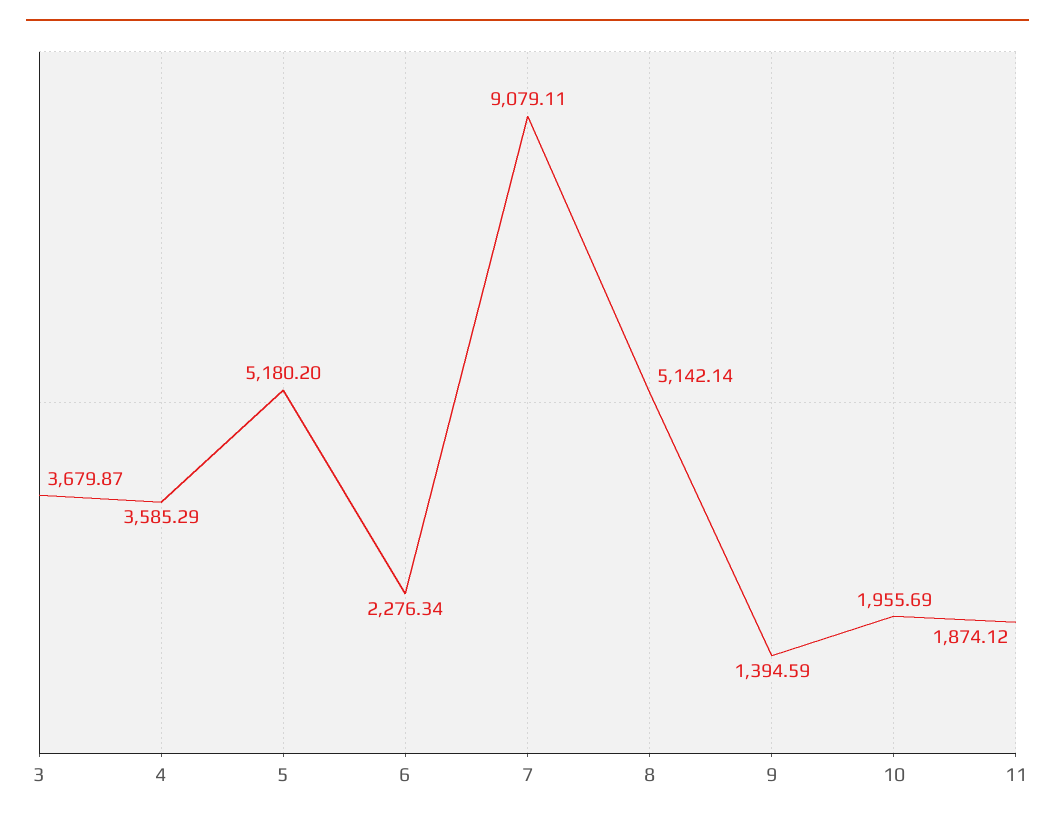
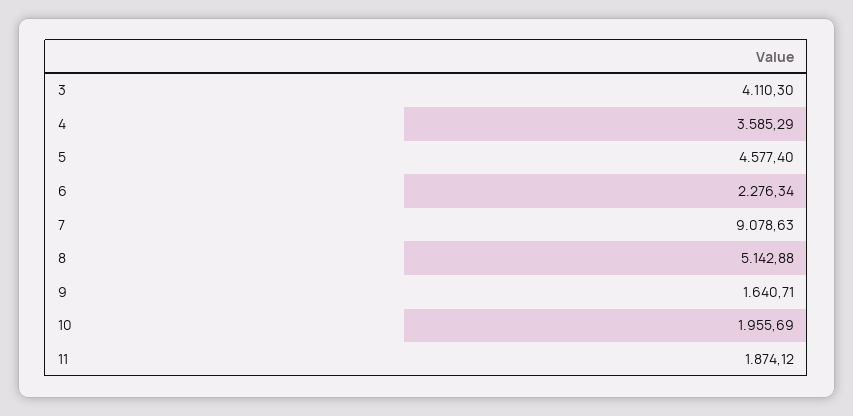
  {
-   "3": 3679.87,
+   "3": 4110.3,
    "4": 3585.29,
-   "5": 5180.2,
+   "5": 4577.4,
    "6": 2276.34,
-   "7": 9079.11,
+   "7": 9078.63,
-   "8": 5142.14,
+   "8": 5142.88,
-   "9": 1394.59,
+   "9": 1640.71,
    "10": 1955.69,
    "11": 1874.12
  }

